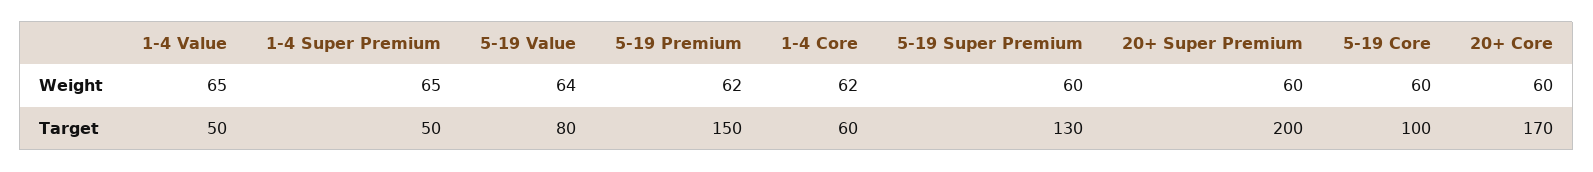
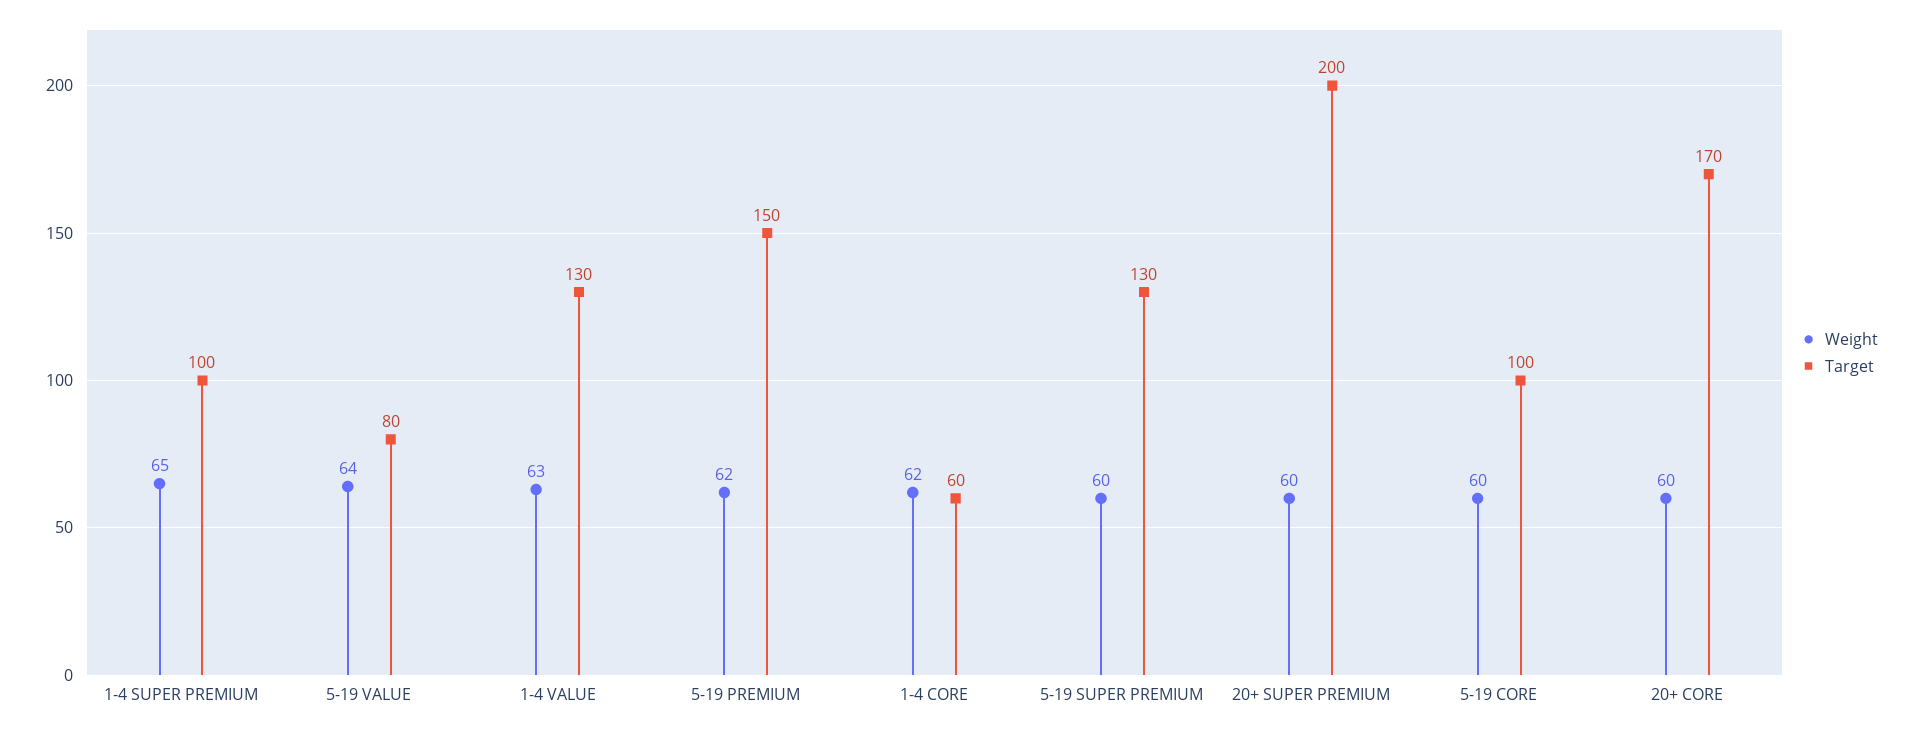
  {
    "Weight": {
-     "1-4 Value": 65,
+     "1-4 Value": 63,
      "1-4 Super Premium": 65,
      "5-19 Value": 64,
      "5-19 Premium": 62,
      "1-4 Core": 62,
      "5-19 Super Premium": 60,
      "20+ Super Premium": 60,
      "5-19 Core": 60,
      "20+ Core": 60
    },
    "Target": {
-     "1-4 Value": 50,
+     "1-4 Value": 130,
-     "1-4 Super Premium": 50,
+     "1-4 Super Premium": 100,
      "5-19 Value": 80,
      "5-19 Premium": 150,
      "1-4 Core": 60,
      "5-19 Super Premium": 130,
      "20+ Super Premium": 200,
      "5-19 Core": 100,
      "20+ Core": 170
    }
  }

